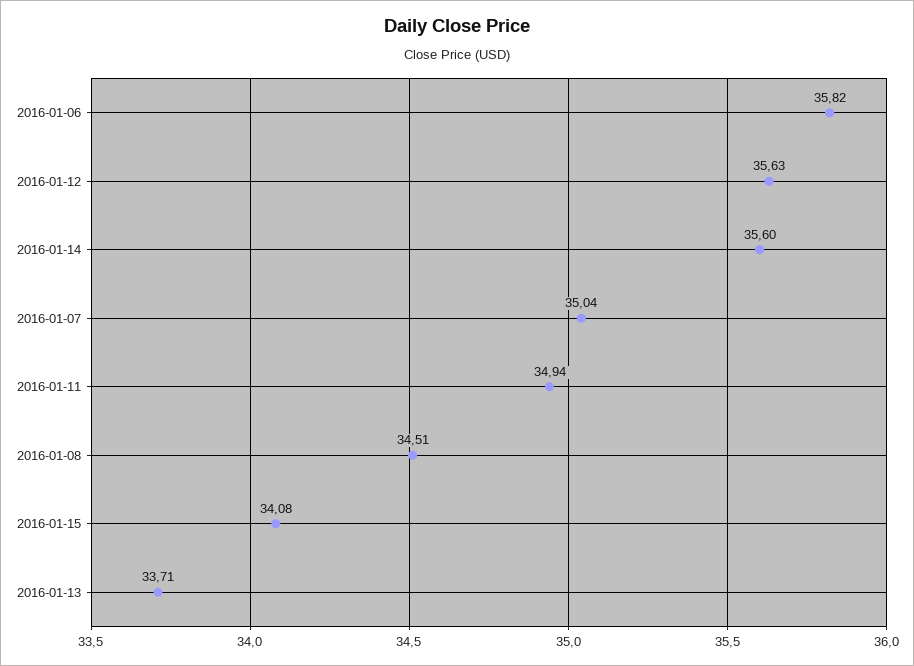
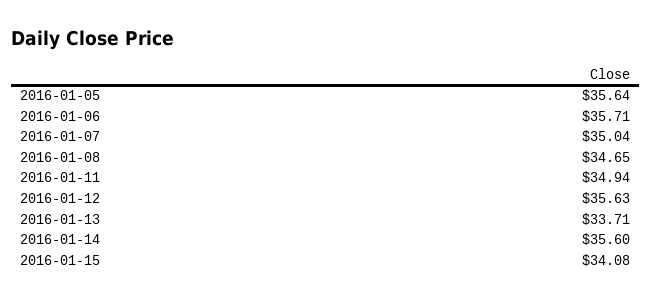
  {
-   "2016-01-06": 35.82,
+   "2016-01-06": 35.71,
    "2016-01-12": 35.63,
    "2016-01-14": 35.6,
    "2016-01-07": 35.04,
    "2016-01-11": 34.94,
-   "2016-01-08": 34.51,
+   "2016-01-08": 34.65,
    "2016-01-15": 34.08,
-   "2016-01-13": 33.71
+   "2016-01-13": 33.71,
+   "2016-01-05": 35.64
  }

